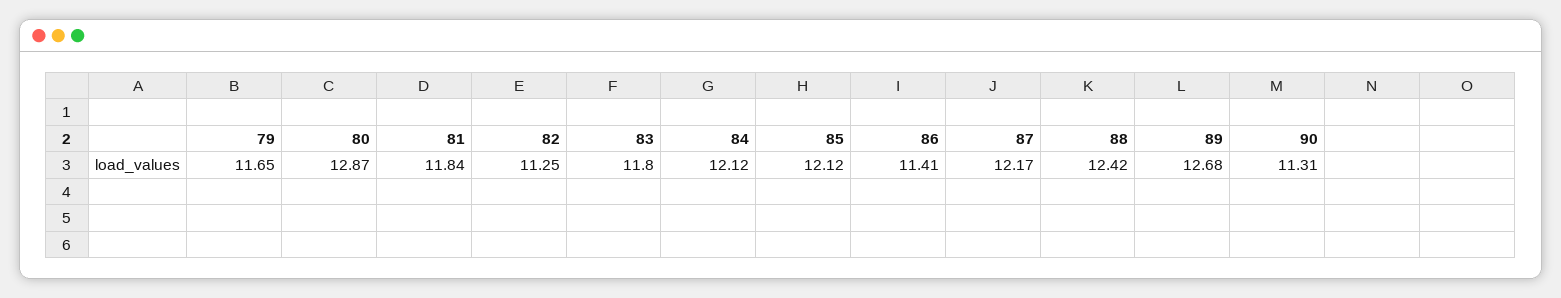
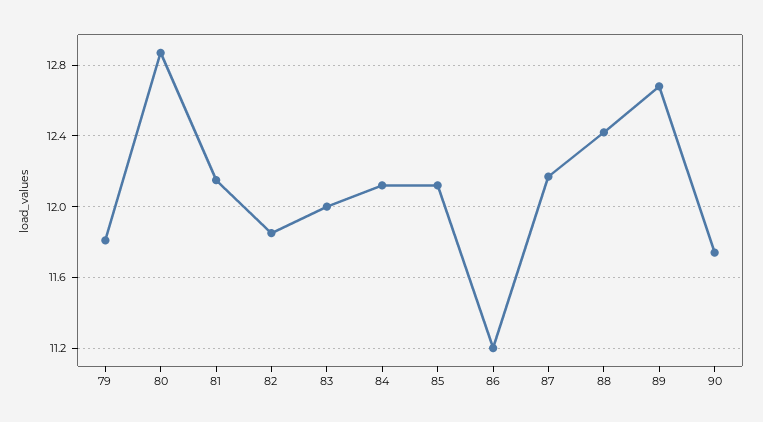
  {
-   "79": 11.65,
+   "79": 11.8,
    "80": 12.87,
-   "81": 11.84,
+   "81": 12.15,
-   "82": 11.25,
+   "82": 11.85,
-   "83": 11.8,
+   "83": 12,
    "84": 12.12,
    "85": 12.12,
-   "86": 11.41,
+   "86": 11.2,
    "87": 12.17,
    "88": 12.42,
    "89": 12.68,
-   "90": 11.31
+   "90": 11.75
  }

